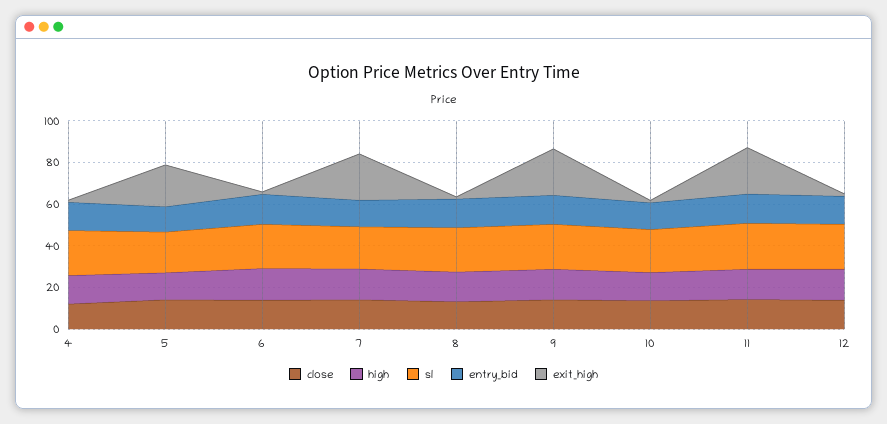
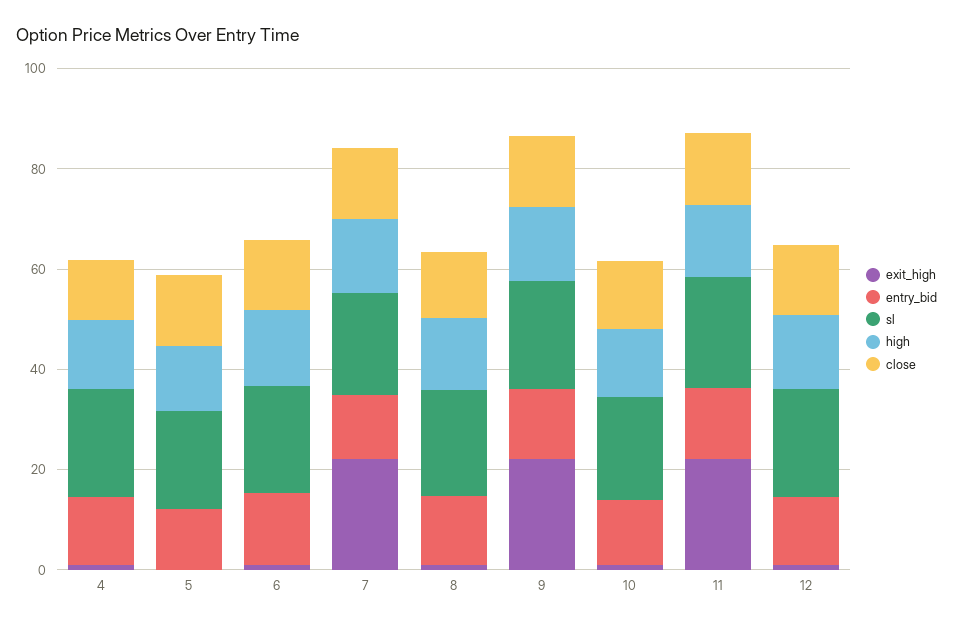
  {
    "close": {
      "4": 10,
      "5": 15,
      "6": 15,
      "7": 15,
      "8": 15,
      "9": 15,
      "10": 15,
      "11": 15,
      "12": 15
    },
    "high": {
      "4": 15,
      "5": 15,
      "6": 15,
      "7": 15,
      "8": 15,
      "9": 15,
      "10": 15,
      "11": 15,
      "12": 15
    },
    "sl": {
      "4": 20,
      "5": 20,
      "6": 20,
      "7": 20,
      "8": 20,
      "9": 20,
      "10": 20,
      "11": 20,
      "12": 20
    },
    "entry_bid": {
      "4": 15,
      "5": 10,
      "6": 15,
      "7": 15,
      "8": 15,
      "9": 15,
      "10": 15,
      "11": 15,
      "12": 15
    },
    "exit_high": {
      "4": 0,
-     "5": 20,
+     "5": 0,
      "6": 0,
      "7": 20,
      "8": 0,
      "9": 20,
      "10": 0,
      "11": 20,
      "12": 0
    }
  }

